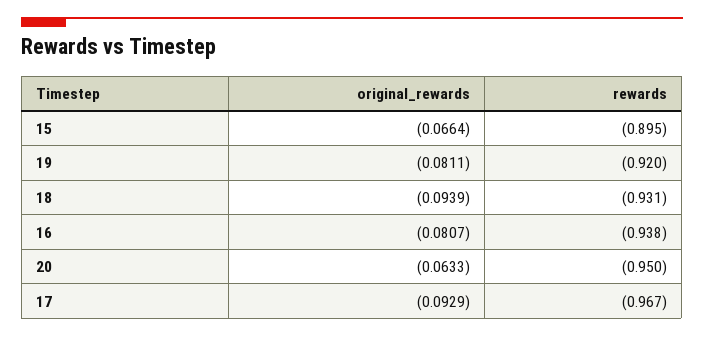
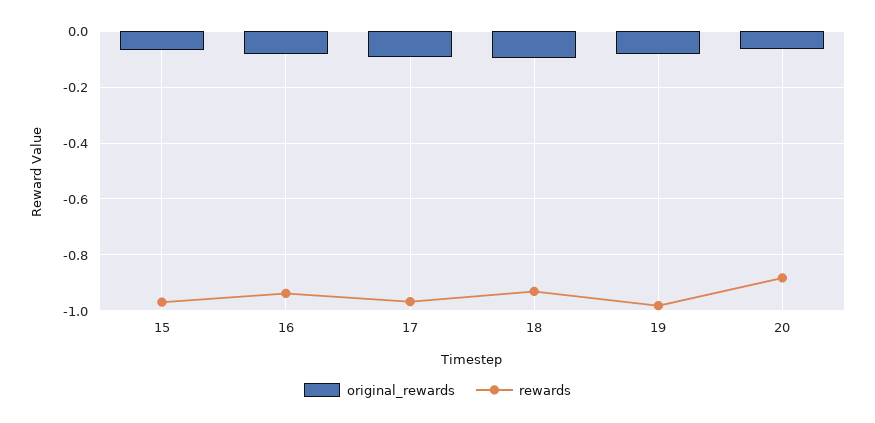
  {
    "original_rewards": {
      "15": -0.0664,
      "19": -0.0811,
      "18": -0.0939,
      "16": -0.0807,
      "20": -0.0633,
      "17": -0.0929
    },
    "rewards": {
-     "15": -0.895,
+     "15": -0.975,
-     "19": -0.92,
+     "19": -0.975,
      "18": -0.931,
      "16": -0.938,
-     "20": -0.95,
+     "20": -0.875,
      "17": -0.967
    }
  }

